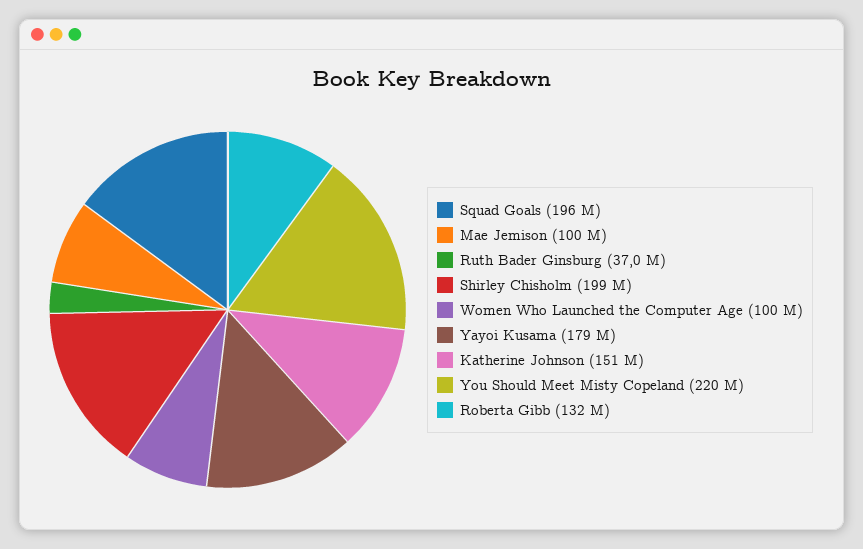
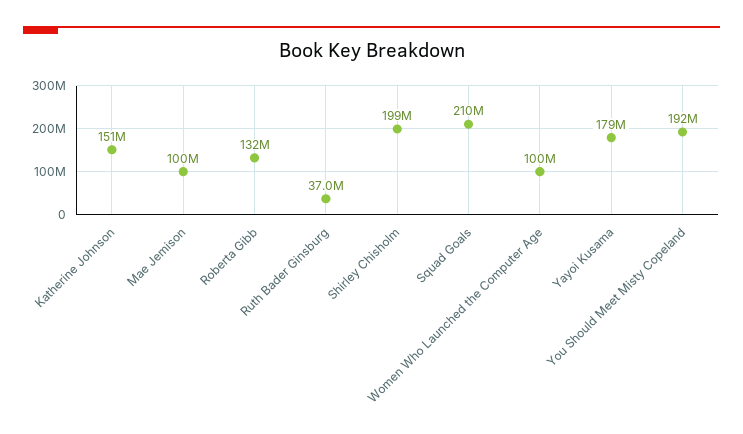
  {
-   "Squad Goals": 196000000,
+   "Squad Goals": 210000000,
    "Mae Jemison": 100000000,
    "Ruth Bader Ginsburg": 37000000,
    "Shirley Chisholm": 199000000,
    "Women Who Launched the Computer Age": 100000000,
    "Yayoi Kusama": 179000000,
    "Katherine Johnson": 151000000,
-   "You Should Meet Misty Copeland": 220000000,
+   "You Should Meet Misty Copeland": 192000000,
    "Roberta Gibb": 132000000
  }

